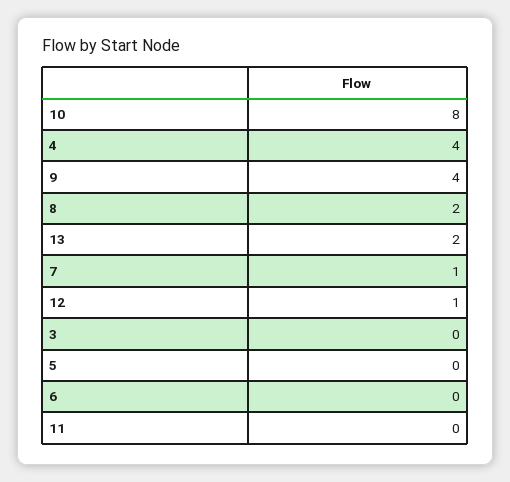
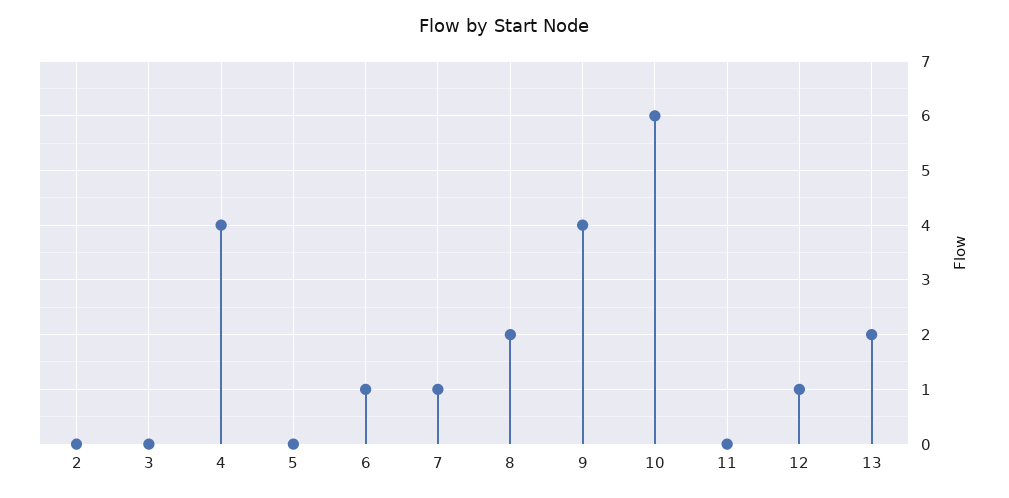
  {
-   "10": 8,
+   "10": 6,
    "4": 4,
    "9": 4,
    "8": 2,
    "13": 2,
    "7": 1,
    "12": 1,
    "3": 0,
    "5": 0,
-   "6": 0,
+   "6": 1,
-   "11": 0
+   "11": 0,
+   "2": 0
  }

